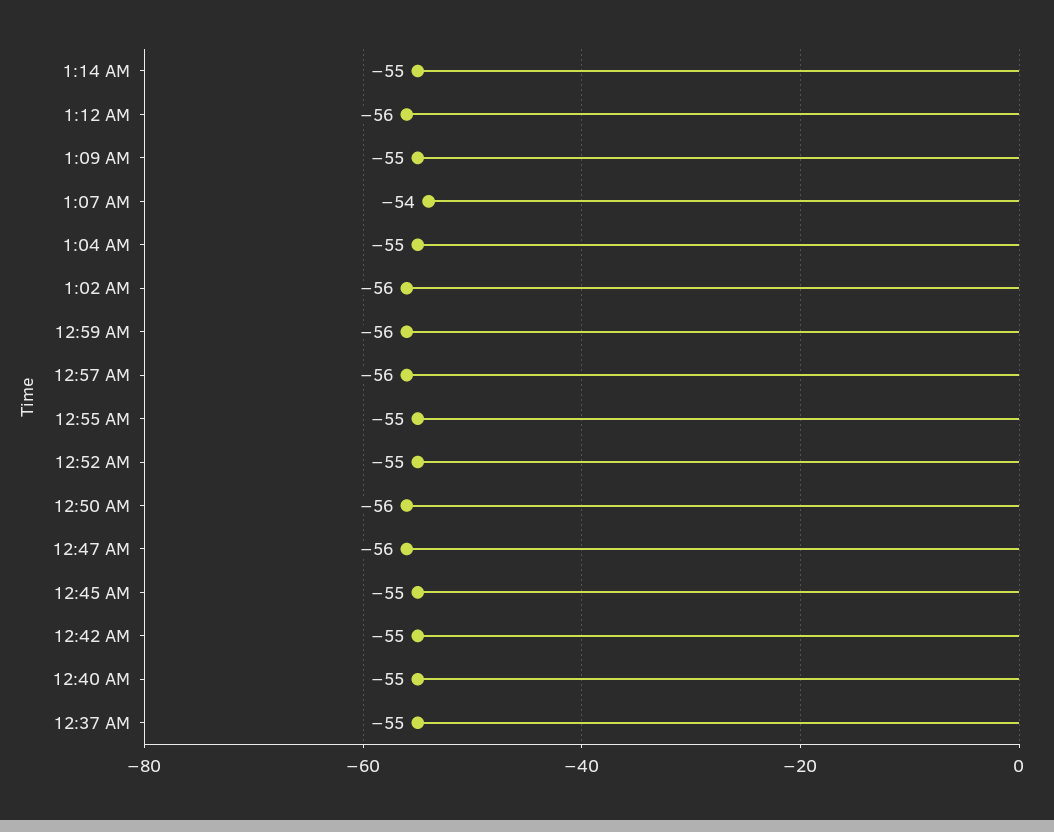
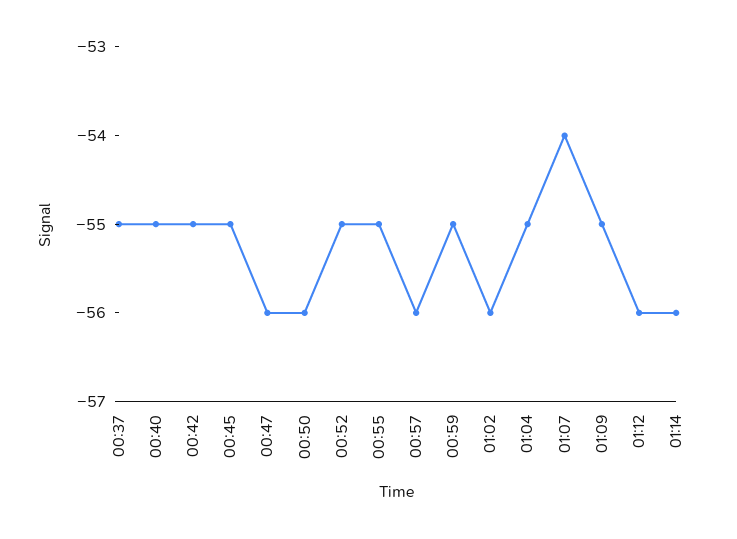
  {
-   "1:14 AM": -55,
+   "1:14 AM": -56,
    "1:12 AM": -56,
    "1:09 AM": -55,
    "1:07 AM": -54,
    "1:04 AM": -55,
    "1:02 AM": -56,
-   "12:59 AM": -56,
+   "12:59 AM": -55,
    "12:57 AM": -56,
    "12:55 AM": -55,
    "12:52 AM": -55,
    "12:50 AM": -56,
    "12:47 AM": -56,
    "12:45 AM": -55,
    "12:42 AM": -55,
    "12:40 AM": -55,
    "12:37 AM": -55
  }

